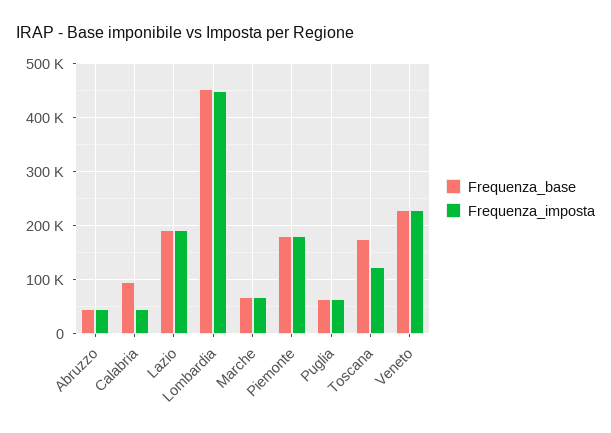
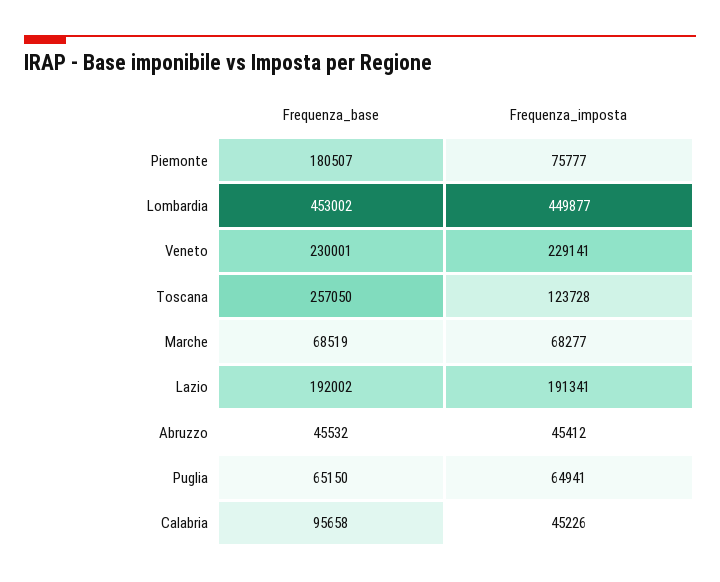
  {
    "Frequenza_base": {
      "Abruzzo": 45532,
      "Calabria": 95658,
      "Lazio": 192002,
      "Lombardia": 453002,
      "Marche": 68519,
      "Piemonte": 180507,
      "Puglia": 65150,
-     "Toscana": 180000,
+     "Toscana": 257050,
      "Veneto": 230001
    },
    "Frequenza_imposta": {
      "Abruzzo": 45412,
      "Calabria": 45226,
      "Lazio": 191341,
      "Lombardia": 449877,
      "Marche": 68277,
-     "Piemonte": 180000,
+     "Piemonte": 75777,
      "Puglia": 64941,
      "Toscana": 123728,
      "Veneto": 229141
    }
  }

